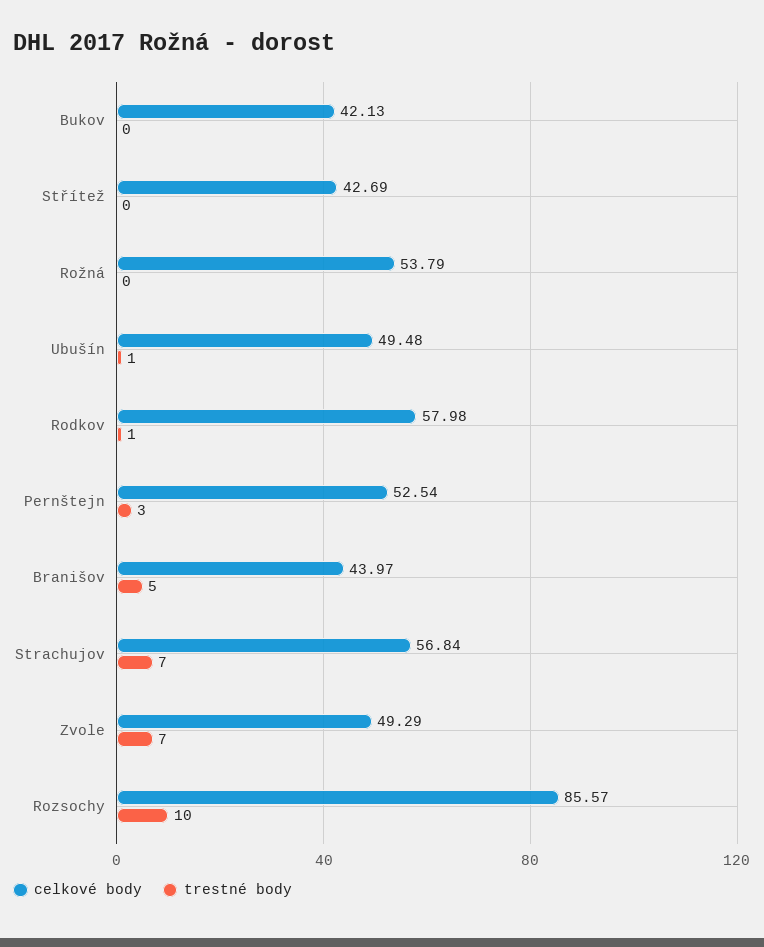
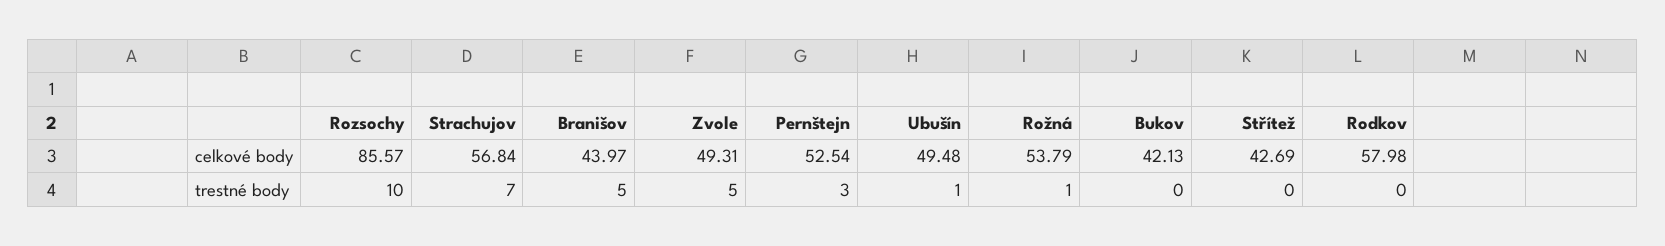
  {
    "celkové body": {
      "Bukov": 42.13,
      "Střítež": 42.69,
      "Rožná": 53.79,
      "Ubušín": 49.48,
      "Rodkov": 57.98,
      "Pernštejn": 52.54,
      "Branišov": 43.97,
      "Strachujov": 56.84,
-     "Zvole": 49.29,
+     "Zvole": 49.31,
      "Rozsochy": 85.57
    },
    "trestné body": {
      "Bukov": 0,
      "Střítež": 0,
-     "Rožná": 0,
+     "Rožná": 1,
      "Ubušín": 1,
-     "Rodkov": 1,
+     "Rodkov": 0,
      "Pernštejn": 3,
      "Branišov": 5,
      "Strachujov": 7,
-     "Zvole": 7,
+     "Zvole": 5,
      "Rozsochy": 10
    }
  }

